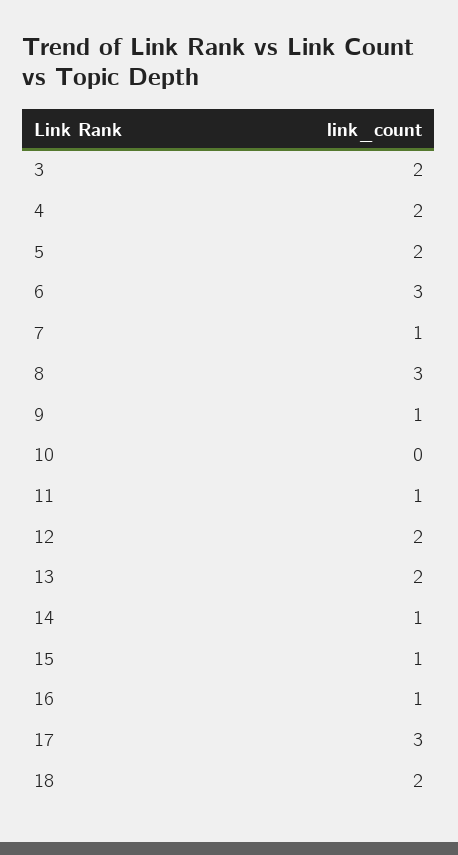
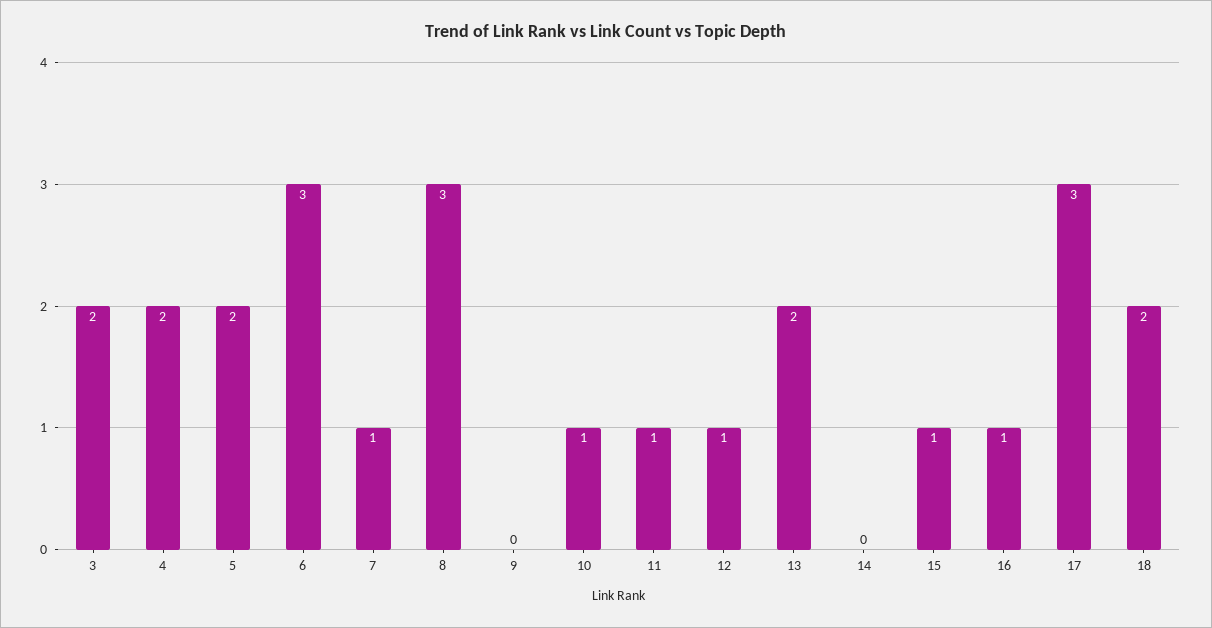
  {
    "3": 2,
    "4": 2,
    "5": 2,
    "6": 3,
    "7": 1,
    "8": 3,
-   "9": 1,
+   "9": 0,
-   "10": 0,
+   "10": 1,
    "11": 1,
-   "12": 2,
+   "12": 1,
    "13": 2,
-   "14": 1,
+   "14": 0,
    "15": 1,
    "16": 1,
    "17": 3,
    "18": 2
  }

